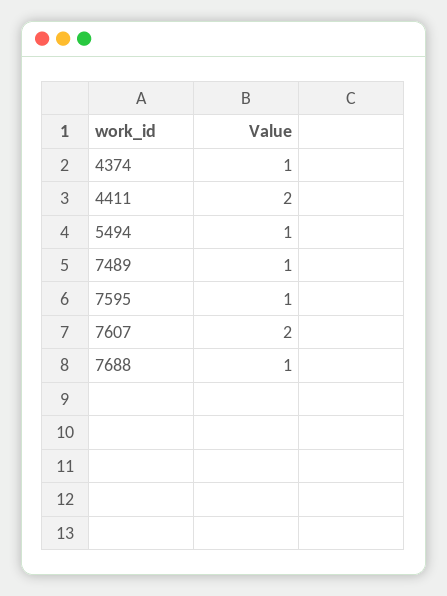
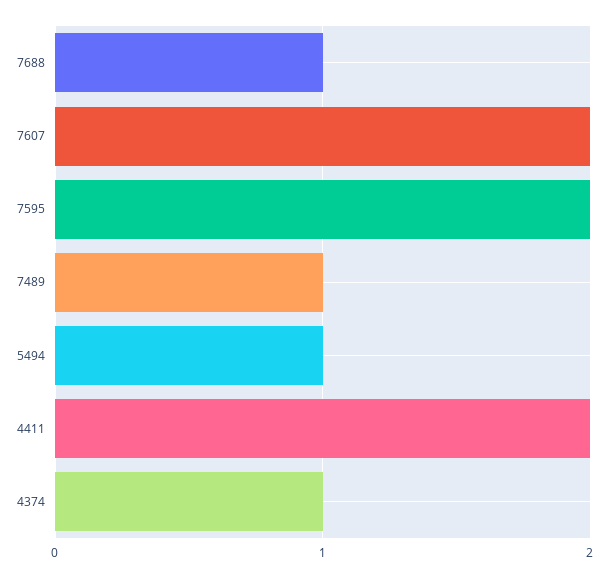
  {
    "4374": 1,
    "4411": 2,
    "5494": 1,
    "7489": 1,
-   "7595": 1,
+   "7595": 2,
    "7607": 2,
    "7688": 1
  }

